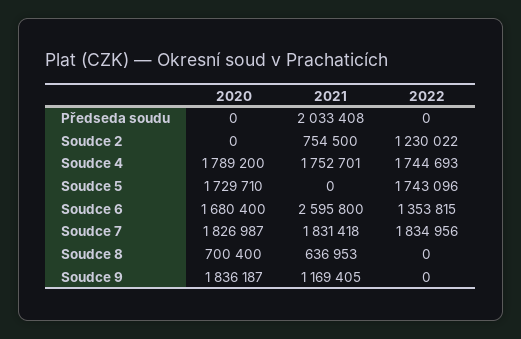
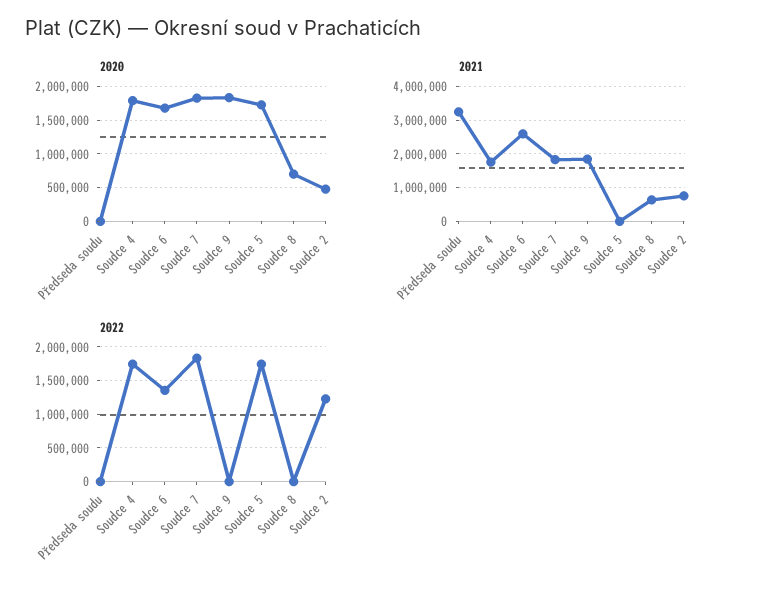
  {
    "2020": {
      "Předseda soudu": 0,
-     "Soudce 2": 0,
+     "Soudce 2": 500000,
      "Soudce 4": 1789200,
      "Soudce 5": 1729710,
      "Soudce 6": 1680400,
      "Soudce 7": 1826987,
      "Soudce 8": 700400,
      "Soudce 9": 1836187
    },
    "2021": {
-     "Předseda soudu": 2033408,
+     "Předseda soudu": 3200000,
      "Soudce 2": 754500,
      "Soudce 4": 1752701,
      "Soudce 5": 0,
      "Soudce 6": 2595800,
      "Soudce 7": 1831418,
      "Soudce 8": 636953,
-     "Soudce 9": 1169405
+     "Soudce 9": 1800000
    },
    "2022": {
      "Předseda soudu": 0,
      "Soudce 2": 1230022,
      "Soudce 4": 1744693,
      "Soudce 5": 1743096,
      "Soudce 6": 1353815,
      "Soudce 7": 1834956,
      "Soudce 8": 0,
      "Soudce 9": 0
    }
  }

